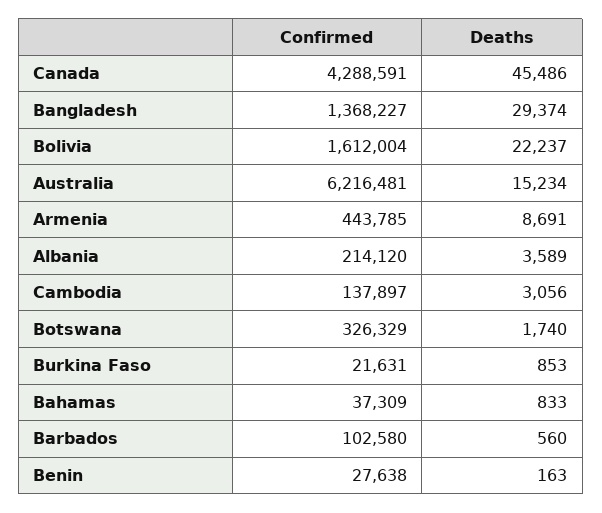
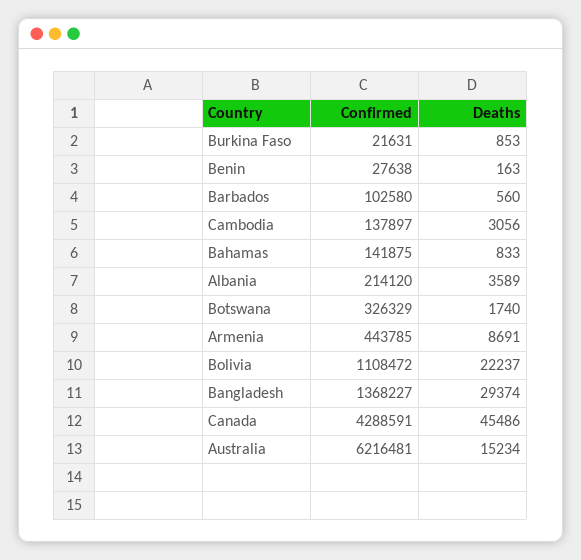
  {
    "Confirmed": {
      "Canada": 4288591,
      "Bangladesh": 1368227,
-     "Bolivia": 1612004,
+     "Bolivia": 1108472,
      "Australia": 6216481,
      "Armenia": 443785,
      "Albania": 214120,
      "Cambodia": 137897,
      "Botswana": 326329,
      "Burkina Faso": 21631,
-     "Bahamas": 37309,
+     "Bahamas": 141875,
      "Barbados": 102580,
      "Benin": 27638
    },
    "Deaths": {
      "Canada": 45486,
      "Bangladesh": 29374,
      "Bolivia": 22237,
      "Australia": 15234,
      "Armenia": 8691,
      "Albania": 3589,
      "Cambodia": 3056,
      "Botswana": 1740,
      "Burkina Faso": 853,
      "Bahamas": 833,
      "Barbados": 560,
      "Benin": 163
    }
  }

